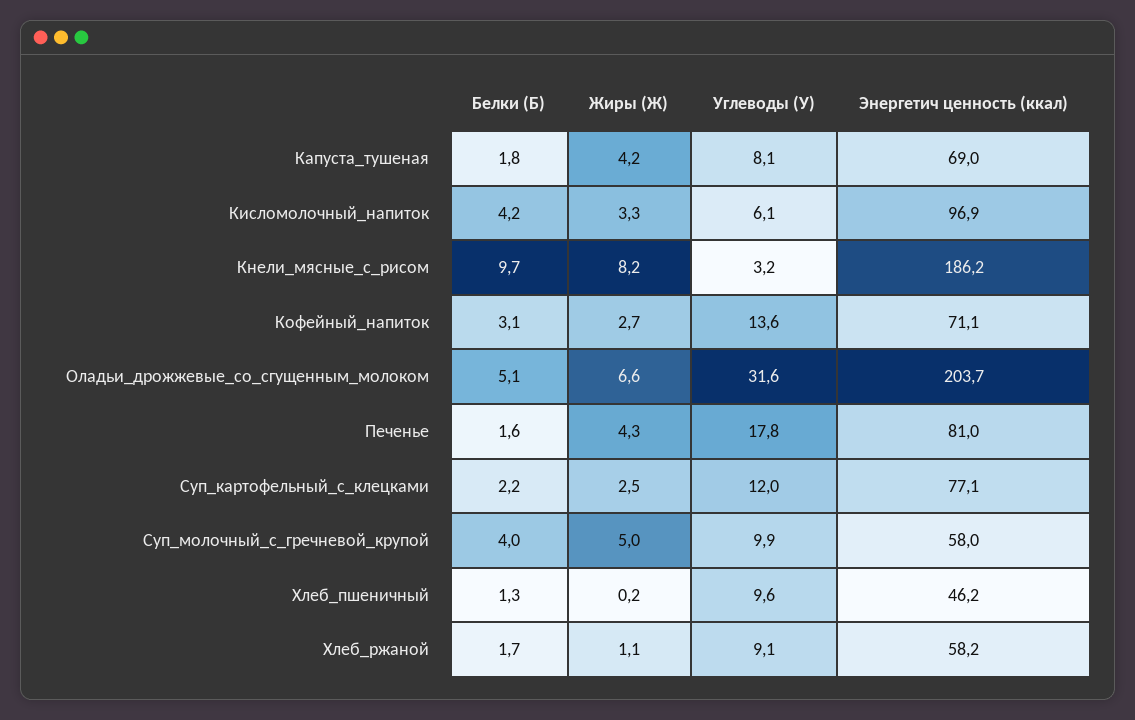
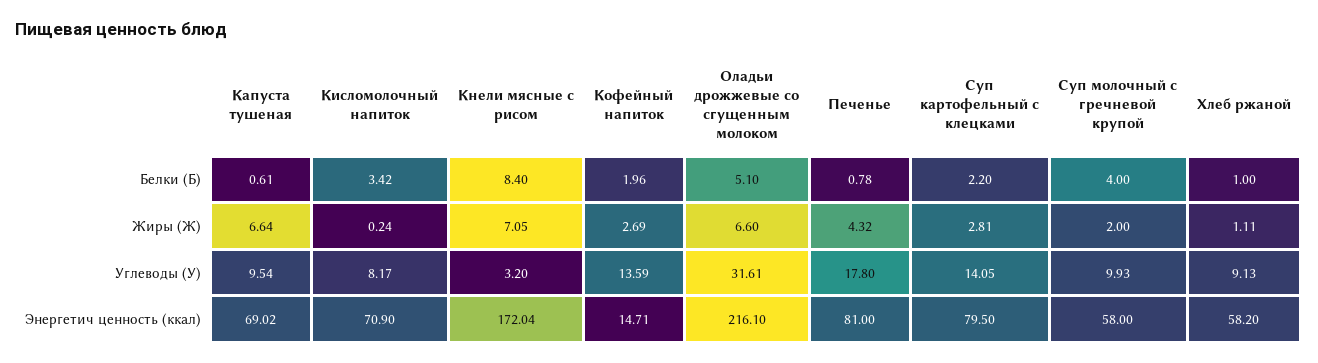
  {
    "Белки (Б)": {
-     "Капуста_тушеная": 1.8,
+     "Капуста_тушеная": 0.61,
-     "Кисломолочный_напиток": 4.2,
+     "Кисломолочный_напиток": 3.42,
-     "Кнели_мясные_с_рисом": 9.7,
+     "Кнели_мясные_с_рисом": 8.4,
-     "Кофейный_напиток": 3.1,
+     "Кофейный_напиток": 1.96,
      "Оладьи_дрожжевые_со_сгущенным_молоком": 5.1,
-     "Печенье": 1.6,
+     "Печенье": 0.78,
      "Суп_картофельный_с_клецками": 2.2,
      "Суп_молочный_с_гречневой_крупой": 4,
-     "Хлеб_пшеничный": 1.3,
-     "Хлеб_ржаной": 1.7
+     "Хлеб_ржаной": 1
    },
    "Жиры (Ж)": {
-     "Капуста_тушеная": 4.2,
+     "Капуста_тушеная": 6.64,
-     "Кисломолочный_напиток": 3.3,
+     "Кисломолочный_напиток": 0.24,
-     "Кнели_мясные_с_рисом": 8.2,
+     "Кнели_мясные_с_рисом": 7.05,
      "Кофейный_напиток": 2.69,
      "Оладьи_дрожжевые_со_сгущенным_молоком": 6.6,
      "Печенье": 4.32,
-     "Суп_картофельный_с_клецками": 2.5,
+     "Суп_картофельный_с_клецками": 2.81,
-     "Суп_молочный_с_гречневой_крупой": 5,
+     "Суп_молочный_с_гречневой_крупой": 2,
-     "Хлеб_пшеничный": 0.2,
      "Хлеб_ржаной": 1.11
    },
    "Углеводы (У)": {
-     "Капуста_тушеная": 8.1,
+     "Капуста_тушеная": 9.54,
-     "Кисломолочный_напиток": 6.1,
+     "Кисломолочный_напиток": 8.17,
      "Кнели_мясные_с_рисом": 3.2,
      "Кофейный_напиток": 13.59,
      "Оладьи_дрожжевые_со_сгущенным_молоком": 31.61,
      "Печенье": 17.8,
-     "Суп_картофельный_с_клецками": 12,
+     "Суп_картофельный_с_клецками": 14.05,
      "Суп_молочный_с_гречневой_крупой": 9.93,
-     "Хлеб_пшеничный": 9.6,
      "Хлеб_ржаной": 9.13
    },
    "Энергетич ценность (ккал)": {
      "Капуста_тушеная": 69.02,
-     "Кисломолочный_напиток": 96.9,
+     "Кисломолочный_напиток": 70.9,
-     "Кнели_мясные_с_рисом": 186.2,
+     "Кнели_мясные_с_рисом": 172.04,
-     "Кофейный_напиток": 71.1,
+     "Кофейный_напиток": 14.71,
-     "Оладьи_дрожжевые_со_сгущенным_молоком": 203.7,
+     "Оладьи_дрожжевые_со_сгущенным_молоком": 216.1,
      "Печенье": 81,
-     "Суп_картофельный_с_клецками": 77.1,
+     "Суп_картофельный_с_клецками": 79.5,
      "Суп_молочный_с_гречневой_крупой": 58,
-     "Хлеб_пшеничный": 46.2,
      "Хлеб_ржаной": 58.2
    }
  }

